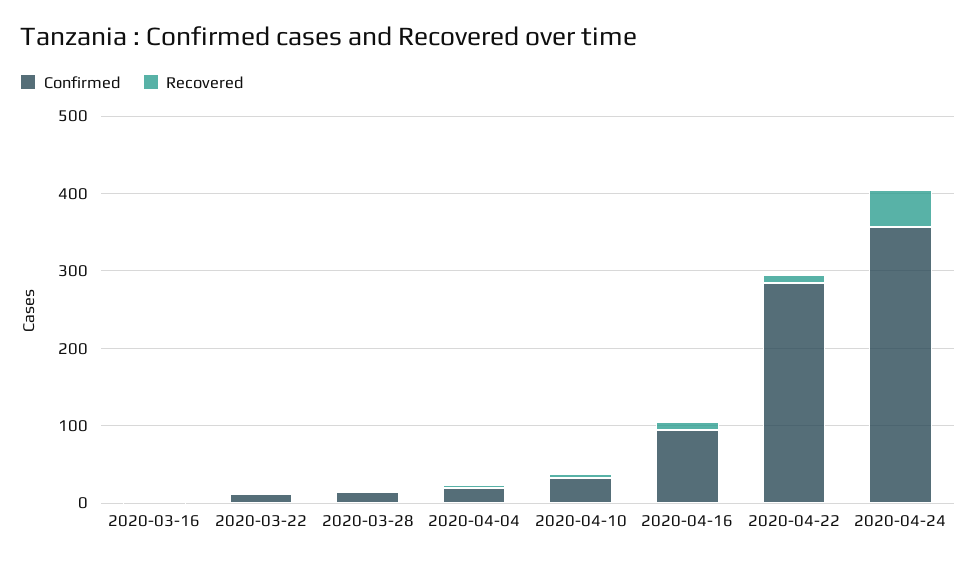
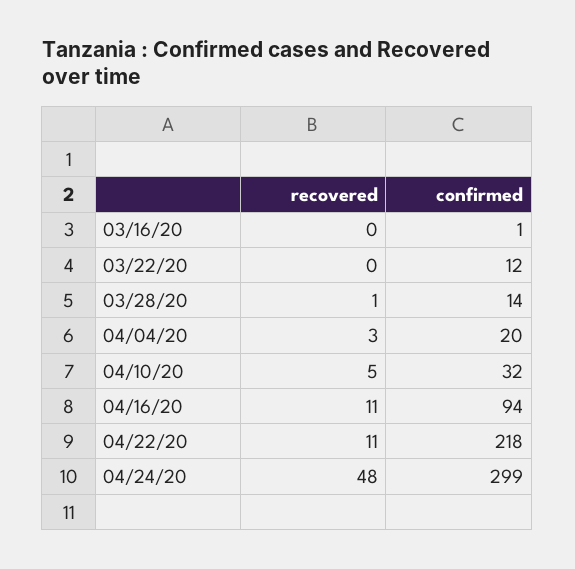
  {
    "Confirmed": {
      "2020-03-16": 1,
      "2020-03-22": 12,
      "2020-03-28": 14,
      "2020-04-04": 20,
      "2020-04-10": 32,
      "2020-04-16": 94,
-     "2020-04-22": 280,
+     "2020-04-22": 218,
-     "2020-04-24": 360
+     "2020-04-24": 299
    },
    "Recovered": {
      "2020-03-16": 0,
      "2020-03-22": 0,
      "2020-03-28": 1,
      "2020-04-04": 3,
      "2020-04-10": 5,
      "2020-04-16": 11,
      "2020-04-22": 11,
      "2020-04-24": 48
    }
  }

